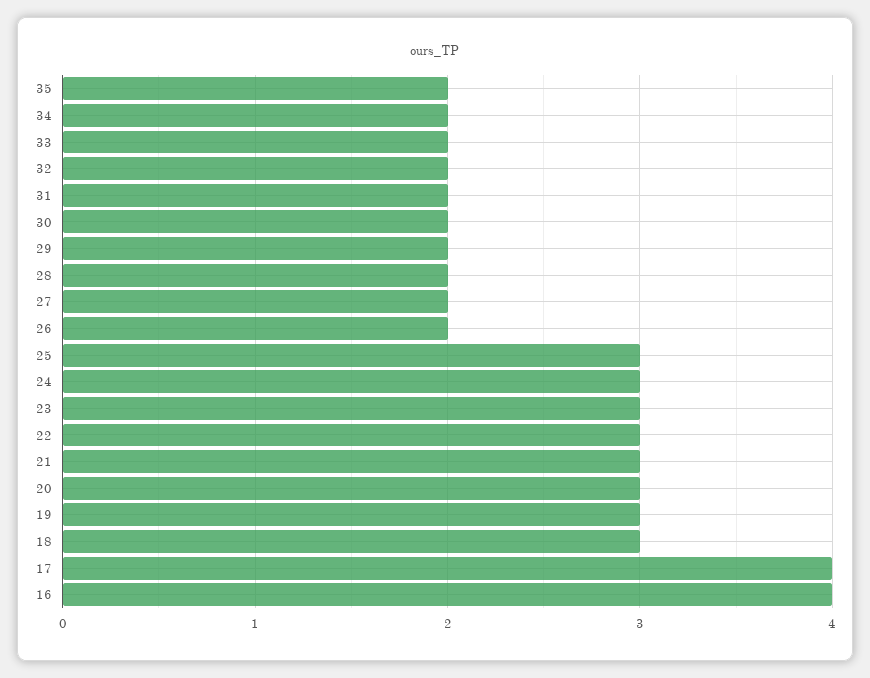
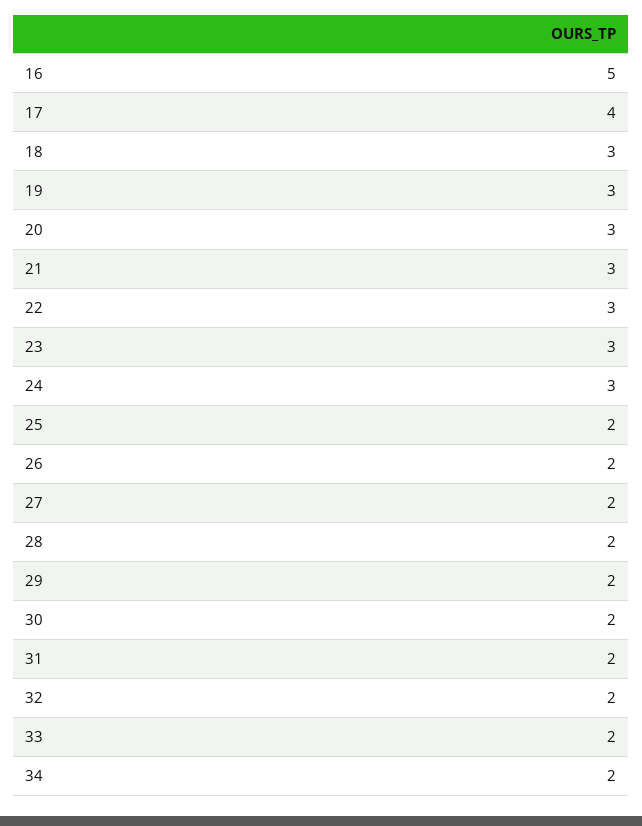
  {
-   "35": 2,
    "34": 2,
    "33": 2,
    "32": 2,
    "31": 2,
    "30": 2,
    "29": 2,
    "28": 2,
    "27": 2,
    "26": 2,
-   "25": 3,
+   "25": 2,
    "24": 3,
    "23": 3,
    "22": 3,
    "21": 3,
    "20": 3,
    "19": 3,
    "18": 3,
    "17": 4,
-   "16": 4
+   "16": 5
  }

